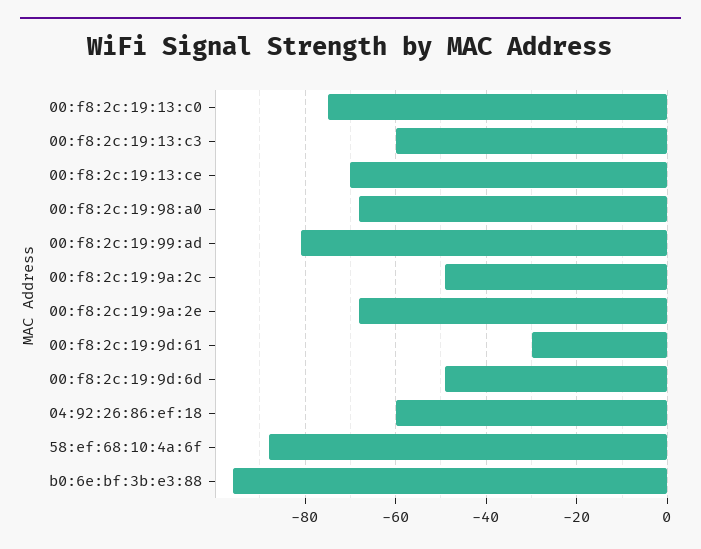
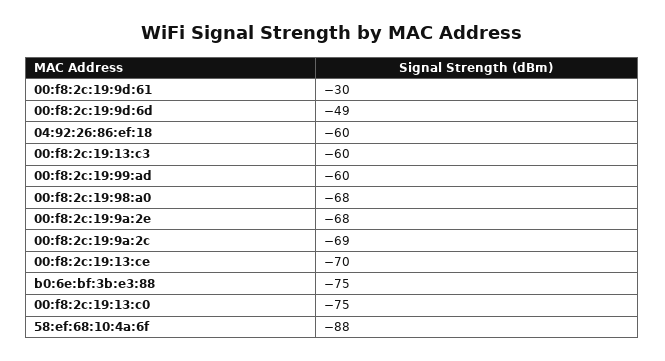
  {
    "00:f8:2c:19:13:c0": -75,
    "00:f8:2c:19:13:c3": -60,
    "00:f8:2c:19:13:ce": -70,
    "00:f8:2c:19:98:a0": -68,
-   "00:f8:2c:19:99:ad": -80,
+   "00:f8:2c:19:99:ad": -60,
-   "00:f8:2c:19:9a:2c": -50,
+   "00:f8:2c:19:9a:2c": -69,
    "00:f8:2c:19:9a:2e": -68,
    "00:f8:2c:19:9d:61": -30,
    "00:f8:2c:19:9d:6d": -49,
    "04:92:26:86:ef:18": -60,
    "58:ef:68:10:4a:6f": -88,
-   "b0:6e:bf:3b:e3:88": -95
+   "b0:6e:bf:3b:e3:88": -75
  }

